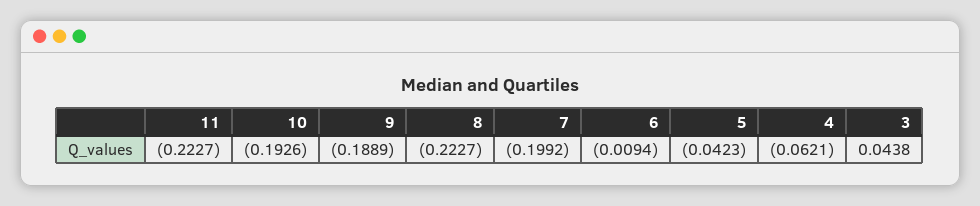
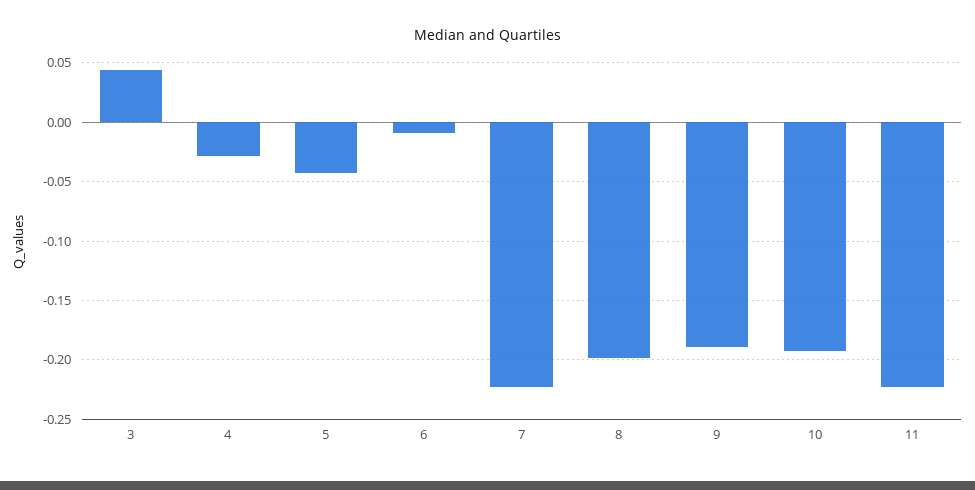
  {
    "11": -0.2227,
    "10": -0.1926,
    "9": -0.1889,
-   "8": -0.2227,
+   "8": -0.2,
-   "7": -0.1992,
+   "7": -0.22,
    "6": -0.0094,
    "5": -0.0423,
-   "4": -0.0621,
+   "4": -0.03,
    "3": 0.0438
  }

